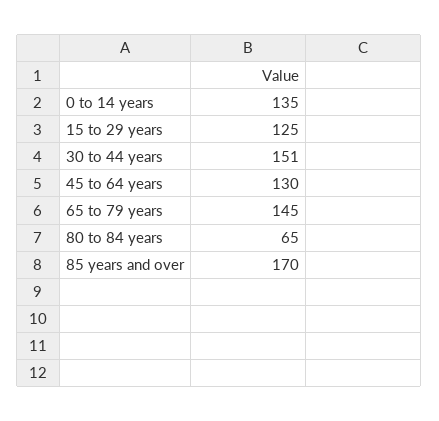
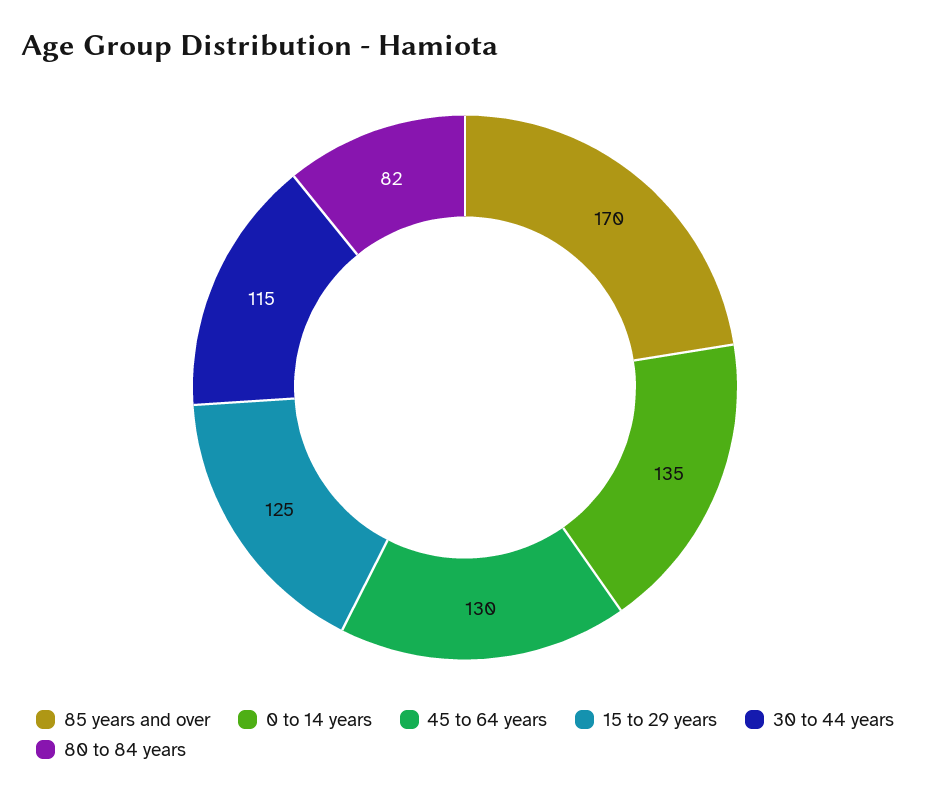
  {
    "0 to 14 years": 135,
    "15 to 29 years": 125,
-   "30 to 44 years": 151,
+   "30 to 44 years": 115,
    "45 to 64 years": 130,
-   "65 to 79 years": 145,
-   "80 to 84 years": 65,
+   "80 to 84 years": 82,
    "85 years and over": 170
  }

